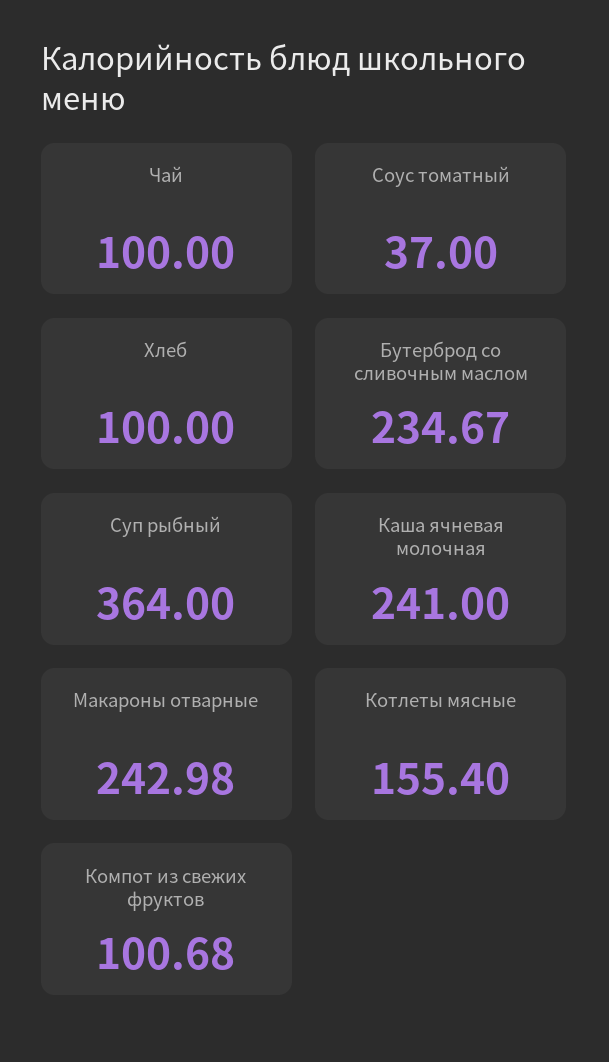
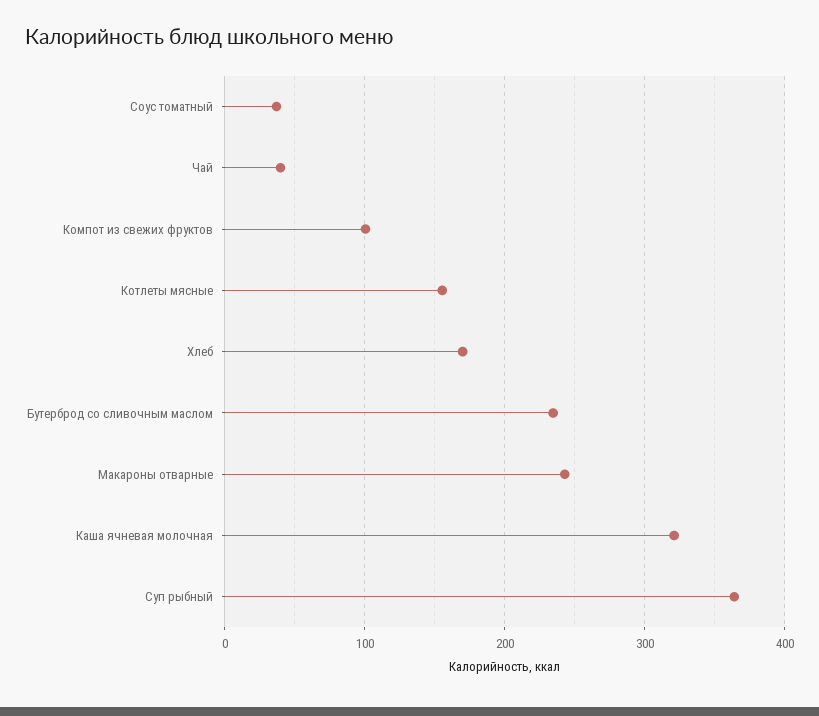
  {
-   "Чай": 100,
+   "Чай": 40,
    "Соус томатный": 37,
-   "Хлеб": 100,
+   "Хлеб": 170,
    "Бутерброд со сливочным маслом": 234.67,
    "Суп рыбный": 364,
-   "Каша ячневая молочная": 241,
+   "Каша ячневая молочная": 320,
    "Макароны отварные": 242.98,
    "Котлеты мясные": 155.4,
    "Компот из свежих фруктов": 100.68
  }

